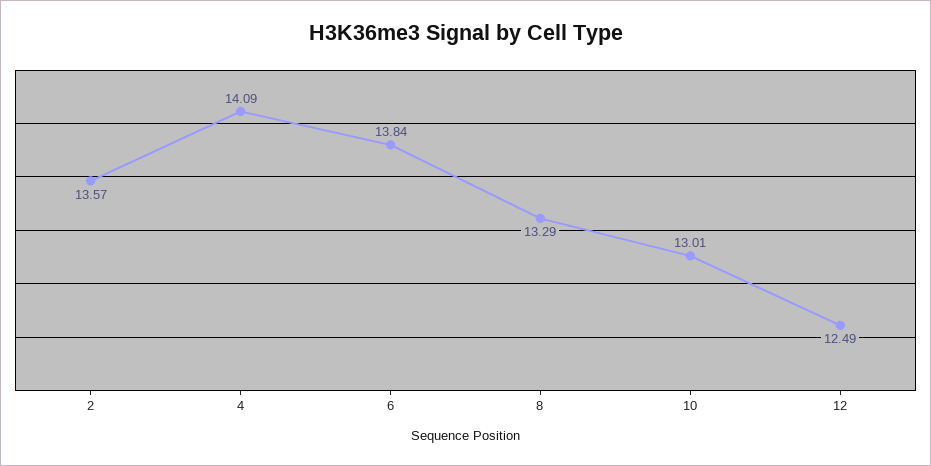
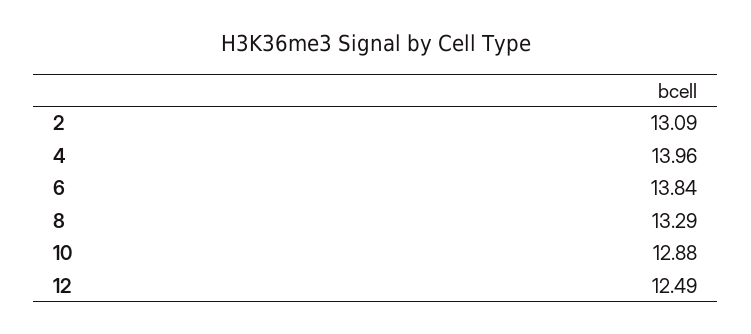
  {
-   "2": 13.57,
+   "2": 13.09,
-   "4": 14.09,
+   "4": 13.96,
    "6": 13.84,
    "8": 13.29,
-   "10": 13.01,
+   "10": 12.88,
    "12": 12.49
  }

